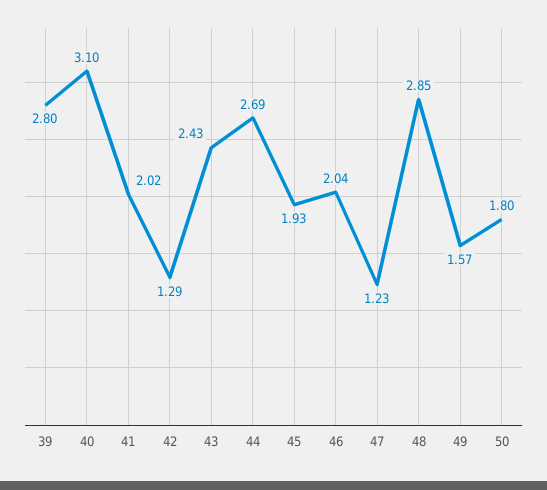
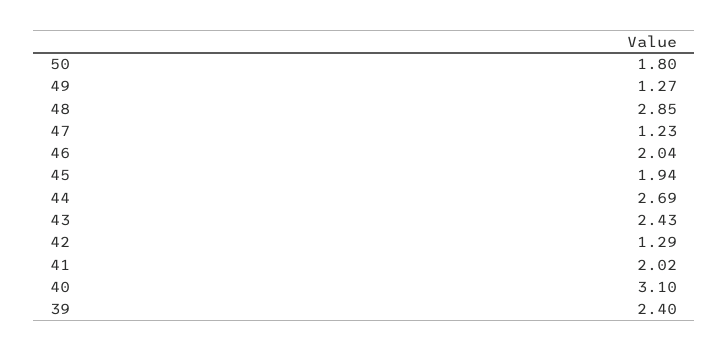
  {
-   "39": 2.8,
+   "39": 2.4,
    "40": 3.1,
    "41": 2.02,
    "42": 1.29,
    "43": 2.43,
    "44": 2.69,
-   "45": 1.93,
+   "45": 1.94,
    "46": 2.04,
    "47": 1.23,
    "48": 2.85,
-   "49": 1.57,
+   "49": 1.27,
    "50": 1.8
  }

